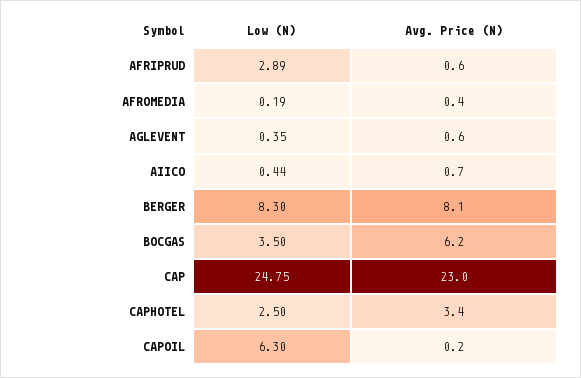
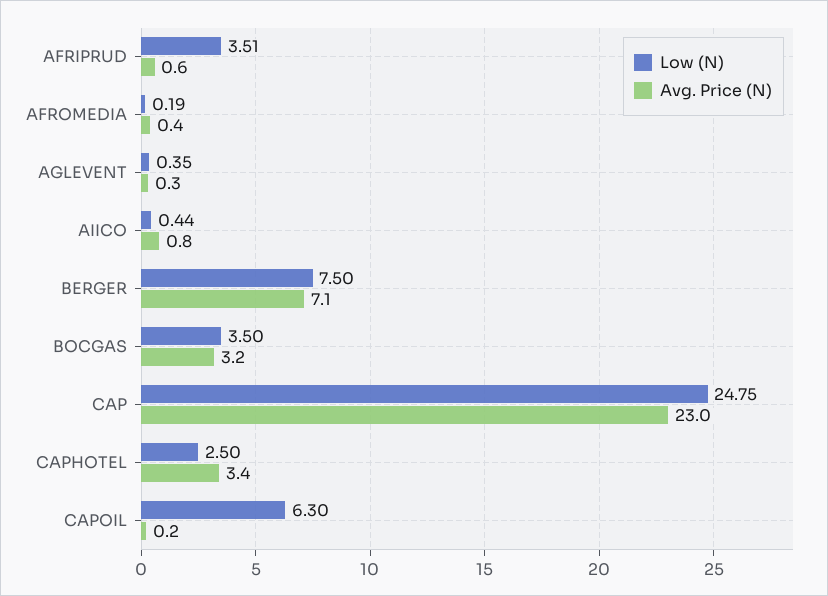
  {
    "Low (N)": {
-     "AFRIPRUD": 2.89,
+     "AFRIPRUD": 3.51,
      "AFROMEDIA": 0.19,
      "AGLEVENT": 0.35,
      "AIICO": 0.44,
-     "BERGER": 8.3,
+     "BERGER": 7.5,
      "BOCGAS": 3.5,
      "CAP": 24.75,
      "CAPHOTEL": 2.5,
      "CAPOIL": 6.3
    },
    "Avg. Price (N)": {
      "AFRIPRUD": 0.6,
      "AFROMEDIA": 0.4,
-     "AGLEVENT": 0.6,
+     "AGLEVENT": 0.3,
-     "AIICO": 0.7,
+     "AIICO": 0.8,
-     "BERGER": 8.1,
+     "BERGER": 7.1,
-     "BOCGAS": 6.2,
+     "BOCGAS": 3.2,
      "CAP": 23,
      "CAPHOTEL": 3.4,
      "CAPOIL": 0.2
    }
  }

